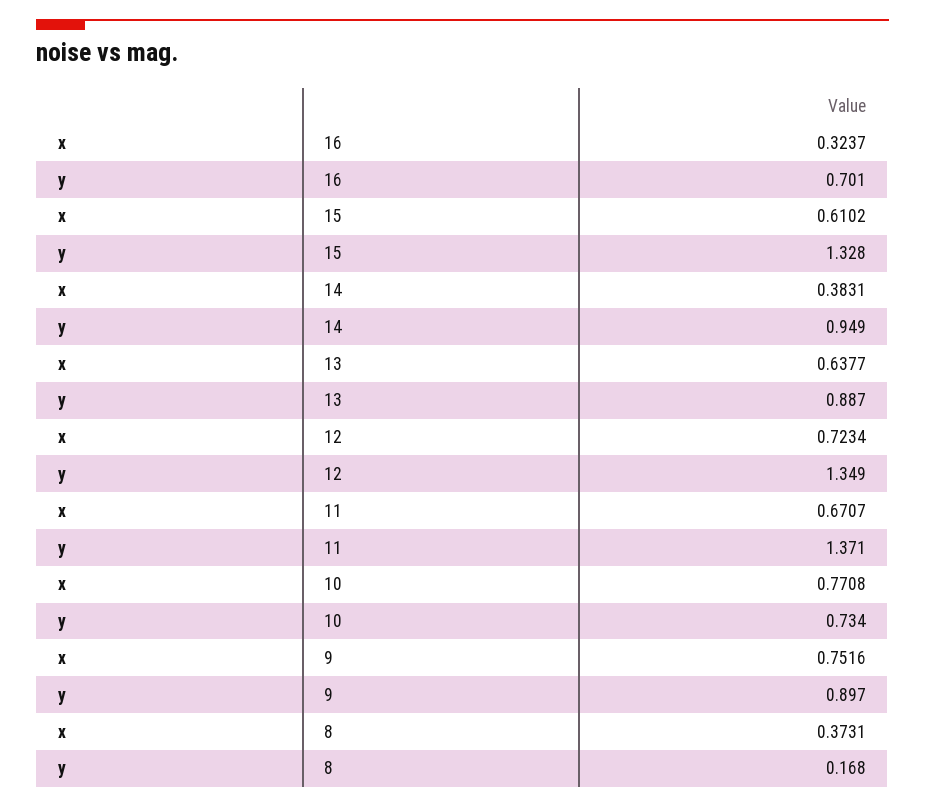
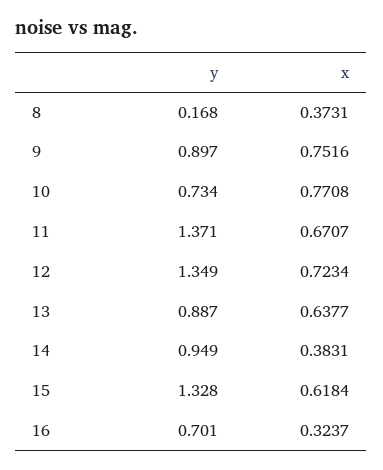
  {
    "x": {
      "16": 0.3237,
-     "15": 0.6102,
+     "15": 0.6184,
      "14": 0.3831,
      "13": 0.6377,
      "12": 0.7234,
      "11": 0.6707,
      "10": 0.7708,
      "9": 0.7516,
      "8": 0.3731
    },
    "y": {
      "16": 0.701,
      "15": 1.328,
      "14": 0.949,
      "13": 0.887,
      "12": 1.349,
      "11": 1.371,
      "10": 0.734,
      "9": 0.897,
      "8": 0.168
    }
  }

